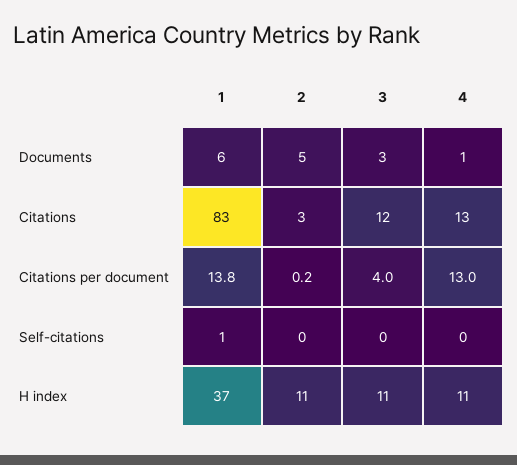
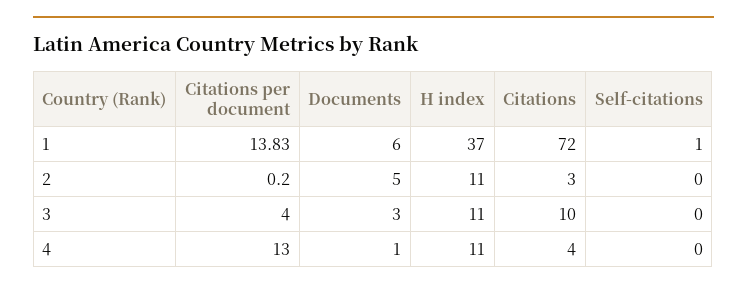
  {
    "1": {
      "Documents": 6,
-     "Citations": 83,
+     "Citations": 72,
      "Citations per document": 13.83,
      "Self-citations": 1,
      "H index": 37
    },
    "2": {
      "Documents": 5,
      "Citations": 3,
      "Citations per document": 0.2,
      "Self-citations": 0,
      "H index": 11
    },
    "3": {
      "Documents": 3,
-     "Citations": 12,
+     "Citations": 10,
      "Citations per document": 4,
      "Self-citations": 0,
      "H index": 11
    },
    "4": {
      "Documents": 1,
-     "Citations": 13,
+     "Citations": 4,
      "Citations per document": 13,
      "Self-citations": 0,
      "H index": 11
    }
  }

